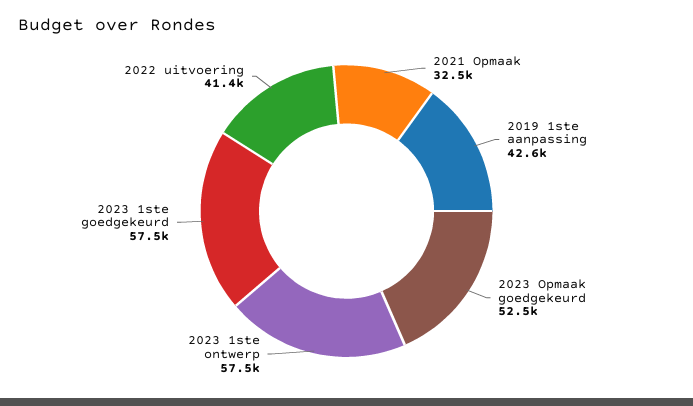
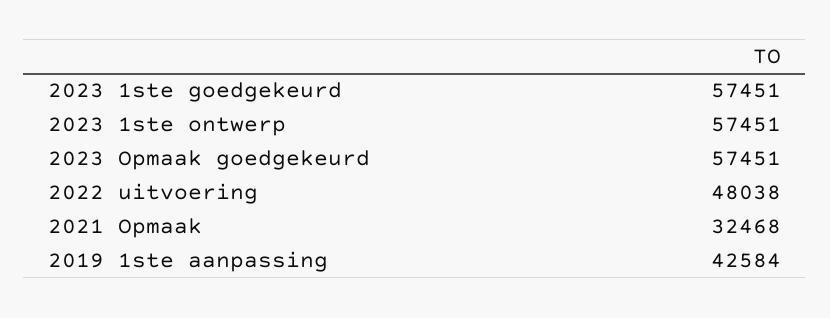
  {
    "2021 Opmaak": 32468,
    "2019 1ste aanpassing": 42584,
-   "2023 Opmaak goedgekeurd": 52500,
+   "2023 Opmaak goedgekeurd": 57451,
    "2023 1ste ontwerp": 57451,
    "2023 1ste goedgekeurd": 57451,
-   "2022 uitvoering": 41400
+   "2022 uitvoering": 48038
  }

